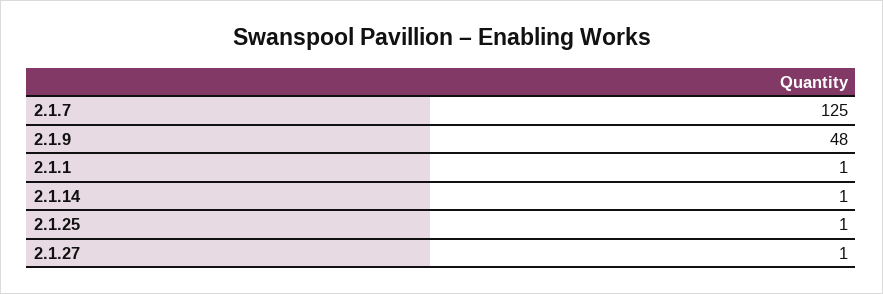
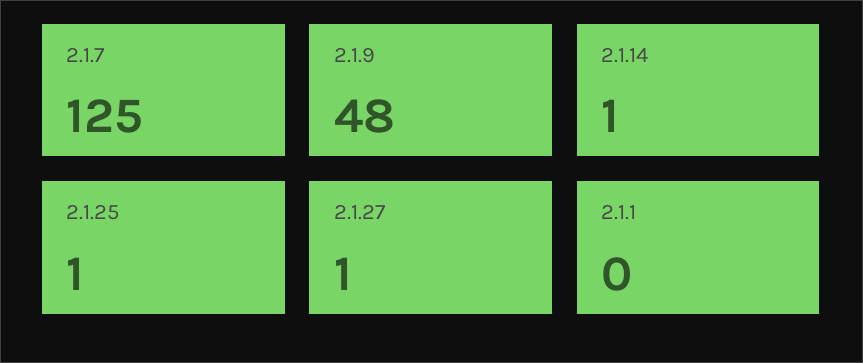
  {
    "2.1.7": 125,
    "2.1.9": 48,
-   "2.1.1": 1,
+   "2.1.1": 0,
    "2.1.14": 1,
    "2.1.25": 1,
    "2.1.27": 1
  }

